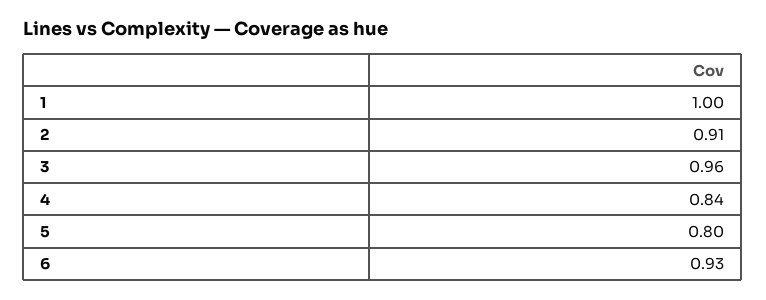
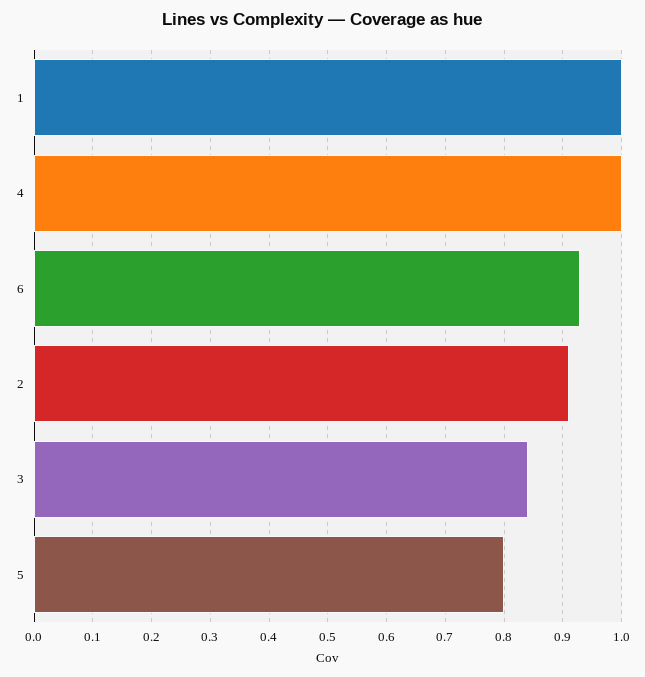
  {
    "1": 1,
    "2": 0.91,
-   "3": 0.96,
+   "3": 0.85,
-   "4": 0.84,
+   "4": 1,
    "5": 0.8,
    "6": 0.93
  }

